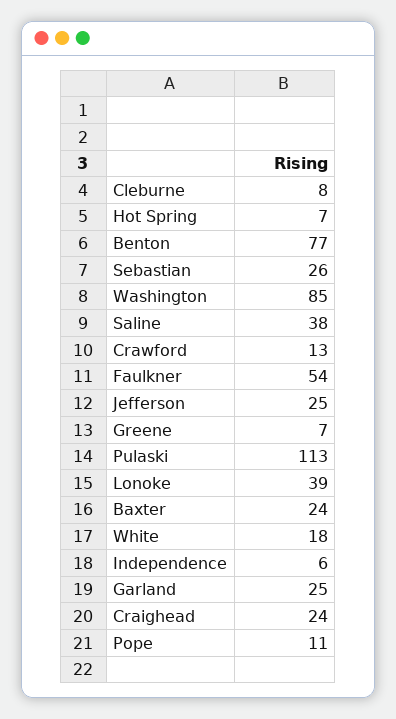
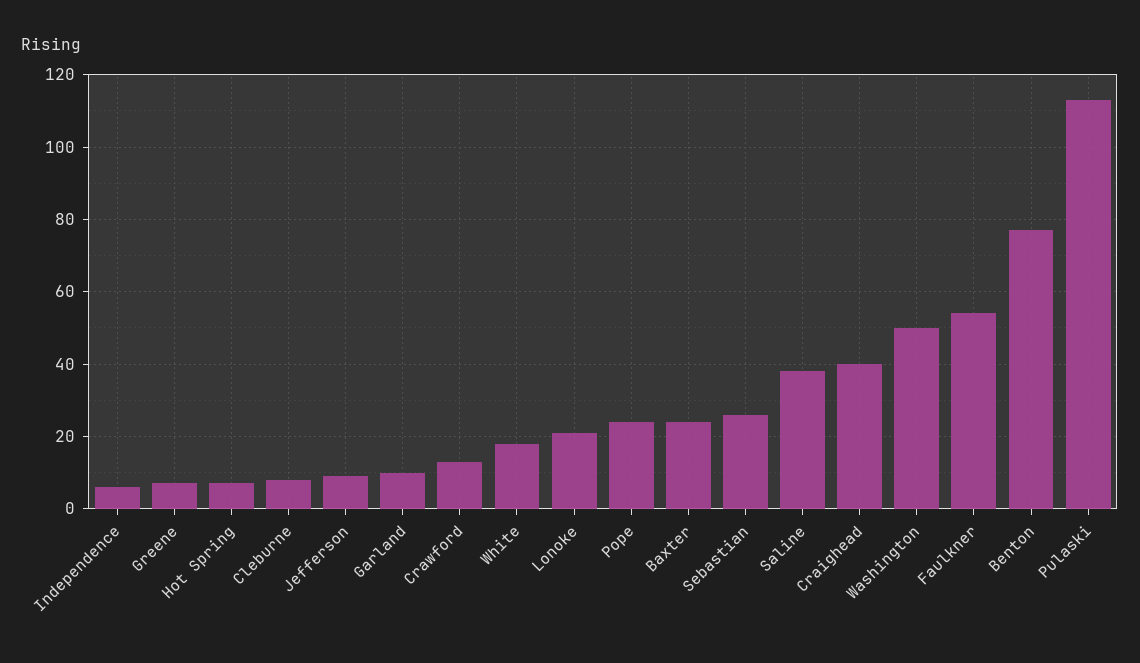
  {
    "Cleburne": 8,
    "Hot Spring": 7,
    "Benton": 77,
    "Sebastian": 26,
-   "Washington": 85,
+   "Washington": 50,
    "Saline": 38,
    "Crawford": 13,
    "Faulkner": 54,
-   "Jefferson": 25,
+   "Jefferson": 10,
    "Greene": 7,
    "Pulaski": 113,
-   "Lonoke": 39,
+   "Lonoke": 20,
    "Baxter": 24,
    "White": 18,
    "Independence": 6,
-   "Garland": 25,
+   "Garland": 10,
-   "Craighead": 24,
+   "Craighead": 40,
-   "Pope": 11
+   "Pope": 25
  }

